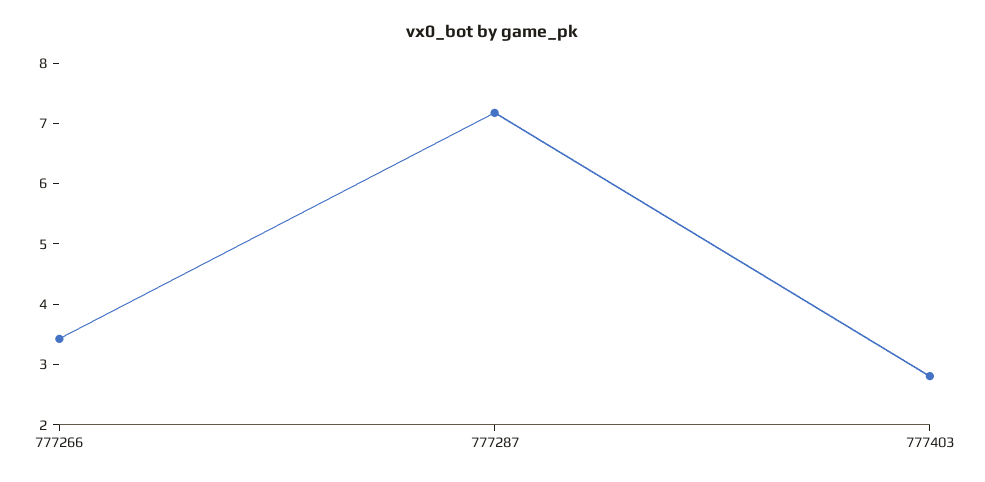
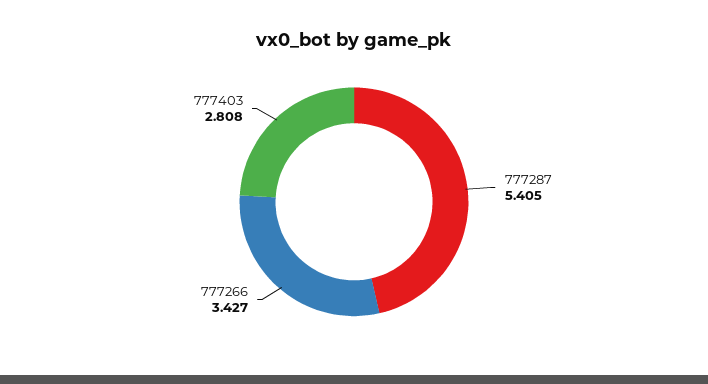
  {
    "777266": 3.427,
-   "777287": 7.2,
+   "777287": 5.405,
    "777403": 2.808
  }

